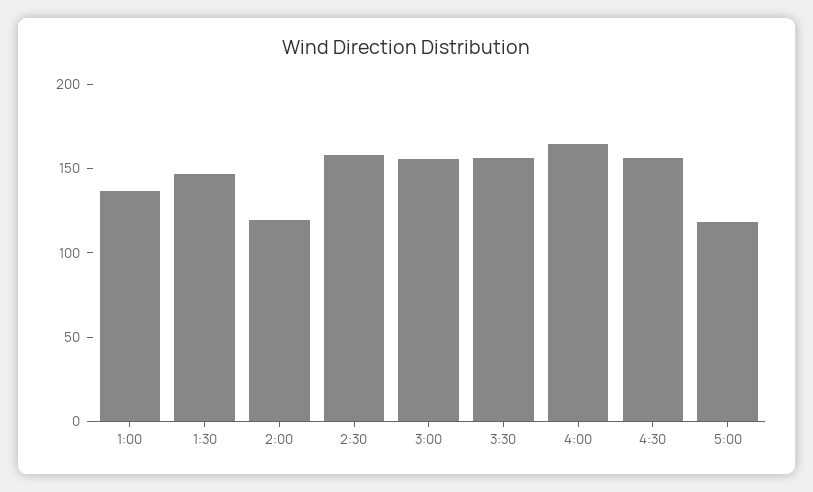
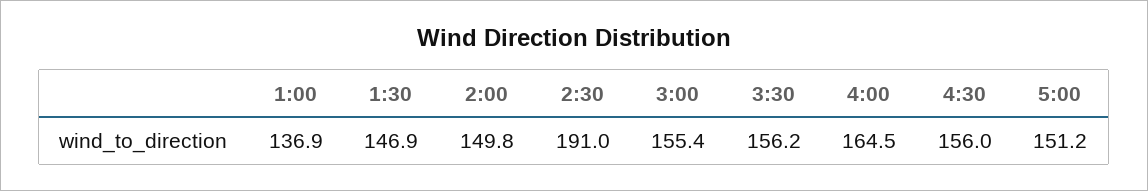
  {
    "1:00": 136.9,
    "1:30": 146.9,
-   "2:00": 120,
+   "2:00": 149.8,
-   "2:30": 160,
+   "2:30": 191,
    "3:00": 155.4,
    "3:30": 156.2,
    "4:00": 164.5,
    "4:30": 156,
-   "5:00": 120
+   "5:00": 151.2
  }

